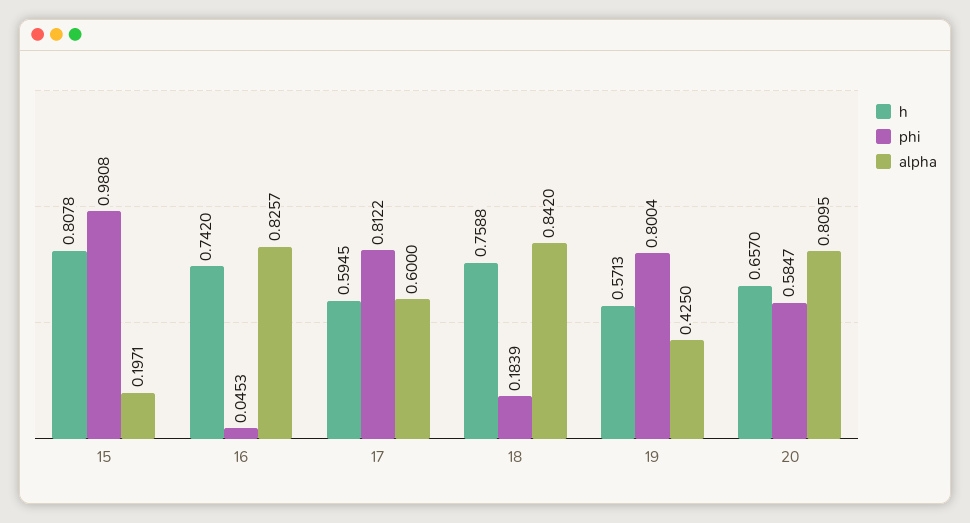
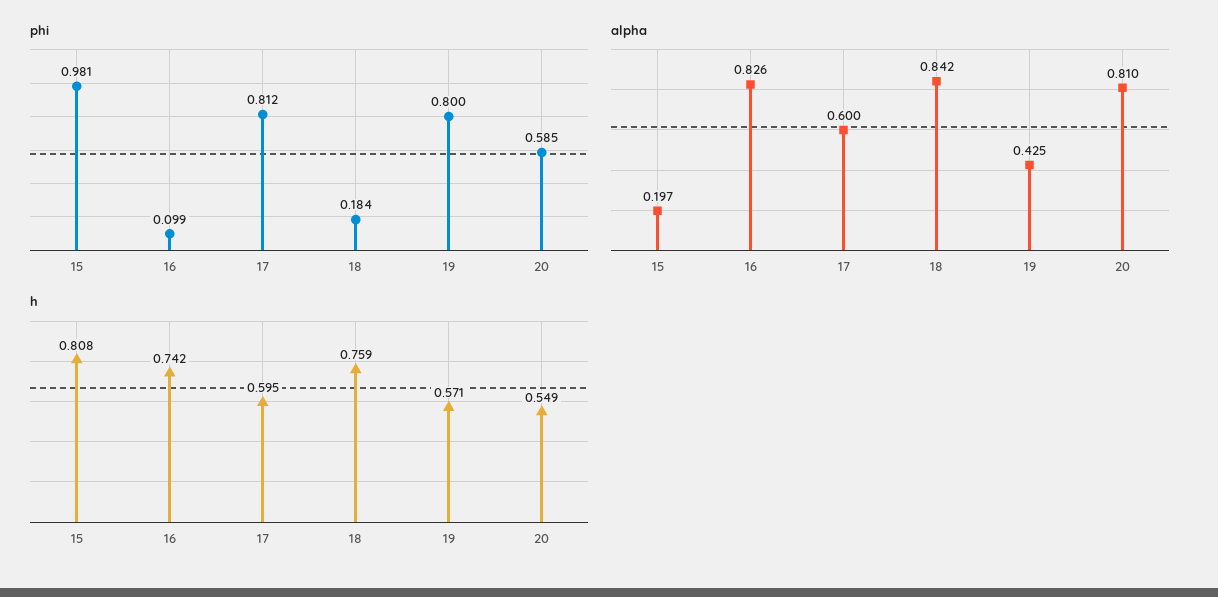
  {
    "h": {
      "15": 0.8078,
      "16": 0.742,
      "17": 0.5945,
      "18": 0.7588,
      "19": 0.5713,
-     "20": 0.657
+     "20": 0.549
    },
    "phi": {
      "15": 0.9808,
-     "16": 0.0453,
+     "16": 0.099,
      "17": 0.8122,
      "18": 0.1839,
      "19": 0.8004,
      "20": 0.5847
    },
    "alpha": {
      "15": 0.1971,
      "16": 0.8257,
      "17": 0.6,
      "18": 0.842,
      "19": 0.425,
      "20": 0.8095
    }
  }

